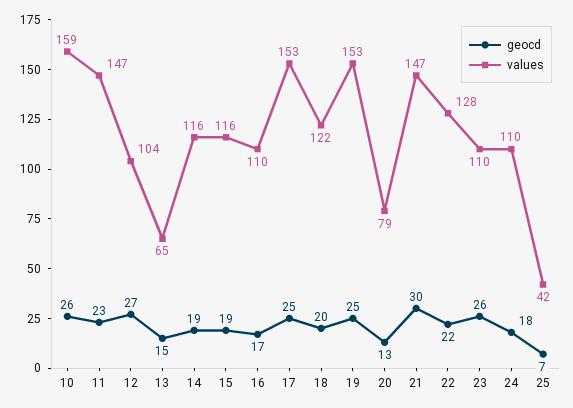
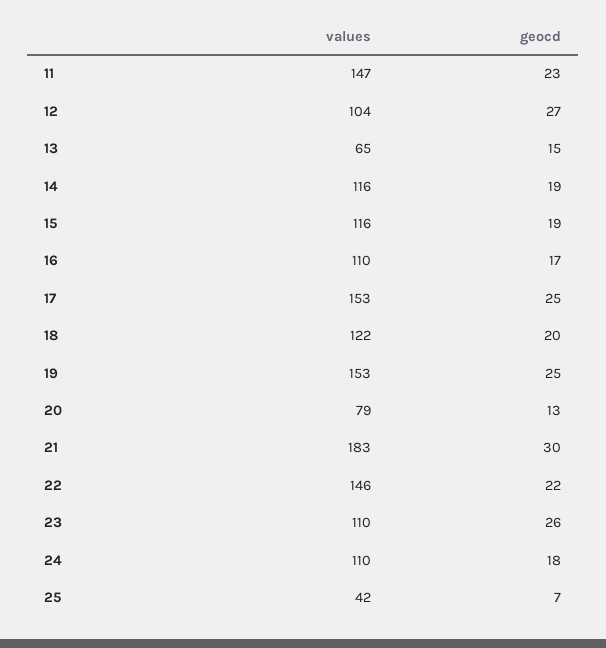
  {
    "geocd": {
-     "10": 26,
      "11": 23,
      "12": 27,
      "13": 15,
      "14": 19,
      "15": 19,
      "16": 17,
      "17": 25,
      "18": 20,
      "19": 25,
      "20": 13,
      "21": 30,
      "22": 22,
      "23": 26,
      "24": 18,
      "25": 7
    },
    "values": {
-     "10": 159,
      "11": 147,
      "12": 104,
      "13": 65,
      "14": 116,
      "15": 116,
      "16": 110,
      "17": 153,
      "18": 122,
      "19": 153,
      "20": 79,
-     "21": 147,
+     "21": 183,
-     "22": 128,
+     "22": 146,
      "23": 110,
      "24": 110,
      "25": 42
    }
  }

